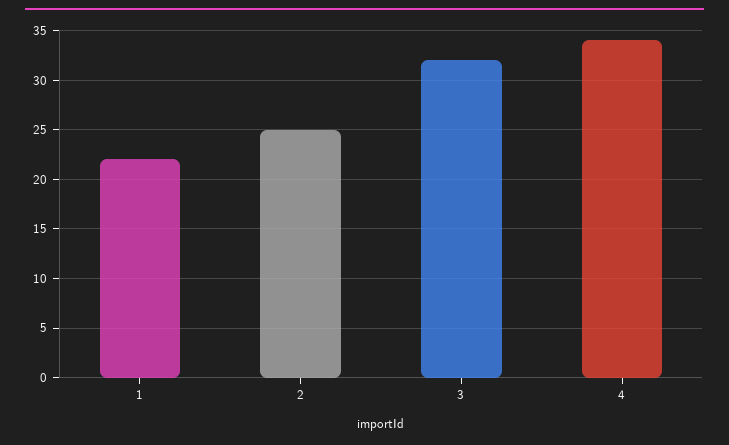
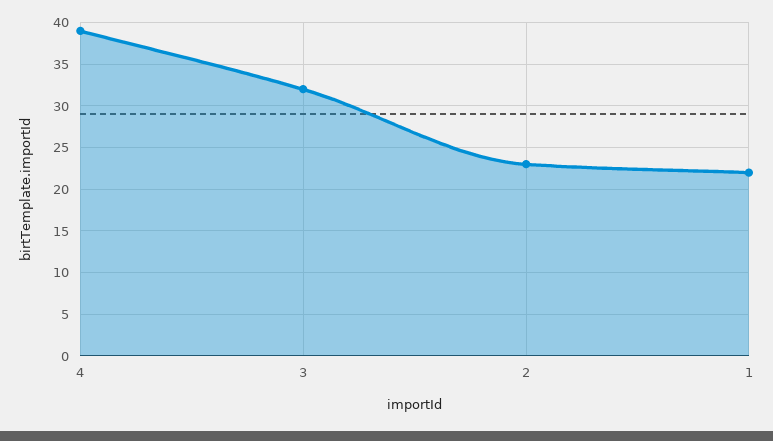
  {
    "1": 22,
-   "2": 25,
+   "2": 23,
    "3": 32,
-   "4": 34
+   "4": 39
  }

